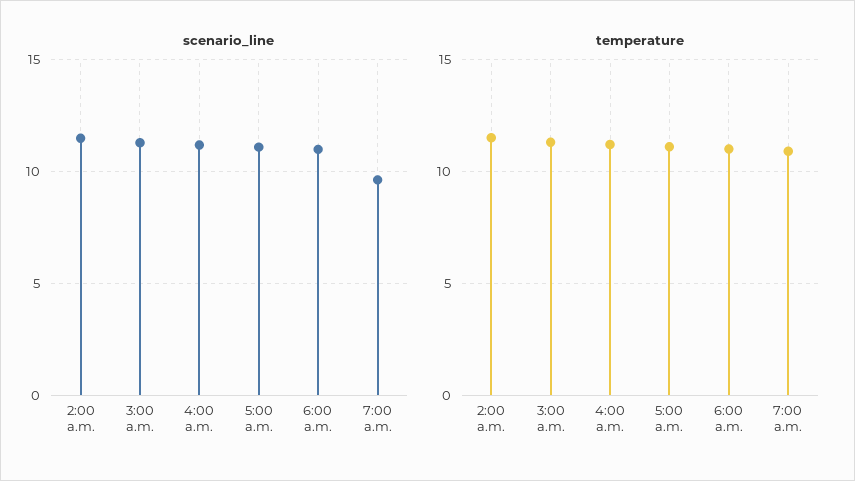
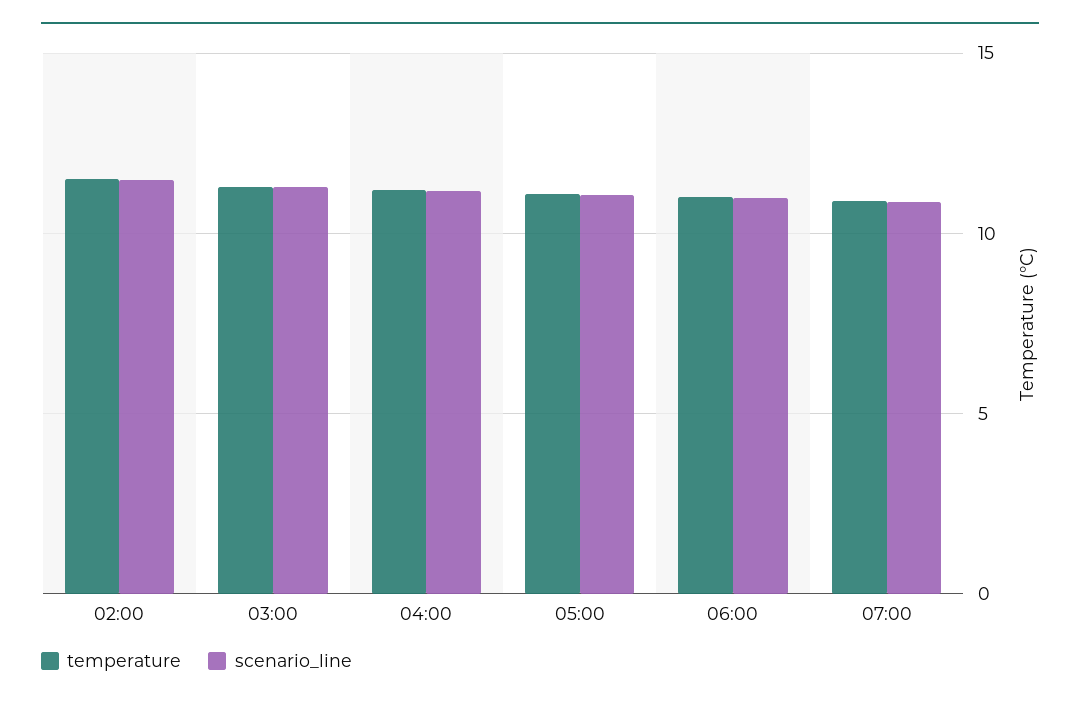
  {
    "scenario_line": {
      "2:00 a.m.": 11.5,
      "3:00 a.m.": 11.5,
      "4:00 a.m.": 11,
      "5:00 a.m.": 11,
      "6:00 a.m.": 11,
-     "7:00 a.m.": 9.5
+     "7:00 a.m.": 11
    },
    "temperature": {
      "2:00 a.m.": 11.5,
      "3:00 a.m.": 11.5,
      "4:00 a.m.": 11,
      "5:00 a.m.": 11,
      "6:00 a.m.": 11,
      "7:00 a.m.": 11
    }
  }

